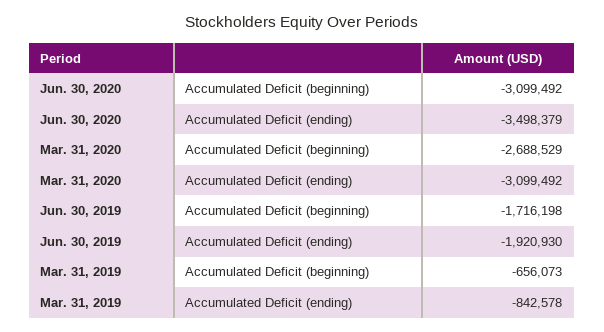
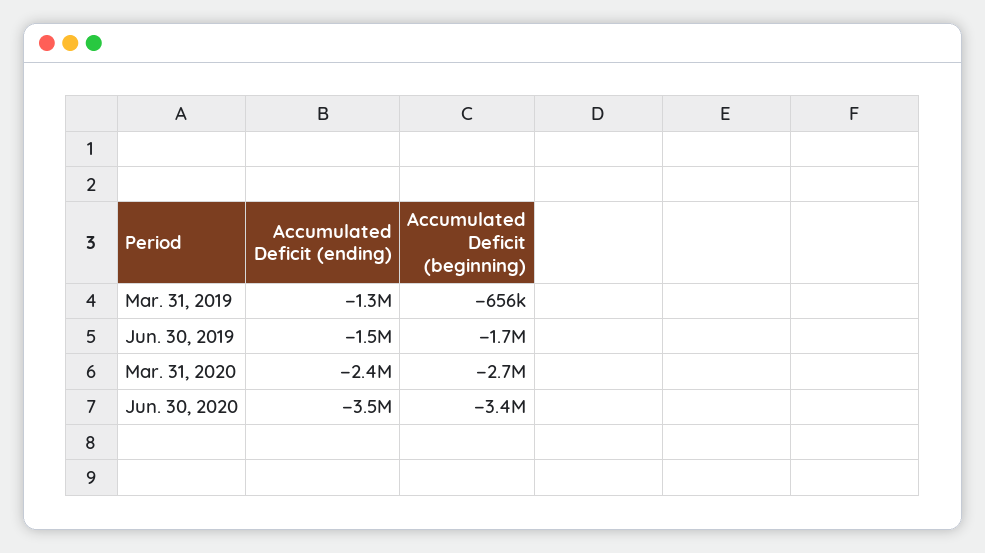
  {
    "Jun. 30, 2020": {
-     "Accumulated Deficit (beginning)": -3099492,
+     "Accumulated Deficit (beginning)": -3400000,
      "Accumulated Deficit (ending)": -3498379
    },
    "Mar. 31, 2020": {
      "Accumulated Deficit (beginning)": -2688529,
-     "Accumulated Deficit (ending)": -3099492
+     "Accumulated Deficit (ending)": -2400000
    },
    "Jun. 30, 2019": {
      "Accumulated Deficit (beginning)": -1716198,
-     "Accumulated Deficit (ending)": -1920930
+     "Accumulated Deficit (ending)": -1500000
    },
    "Mar. 31, 2019": {
      "Accumulated Deficit (beginning)": -656073,
-     "Accumulated Deficit (ending)": -842578
+     "Accumulated Deficit (ending)": -1300000
    }
  }

